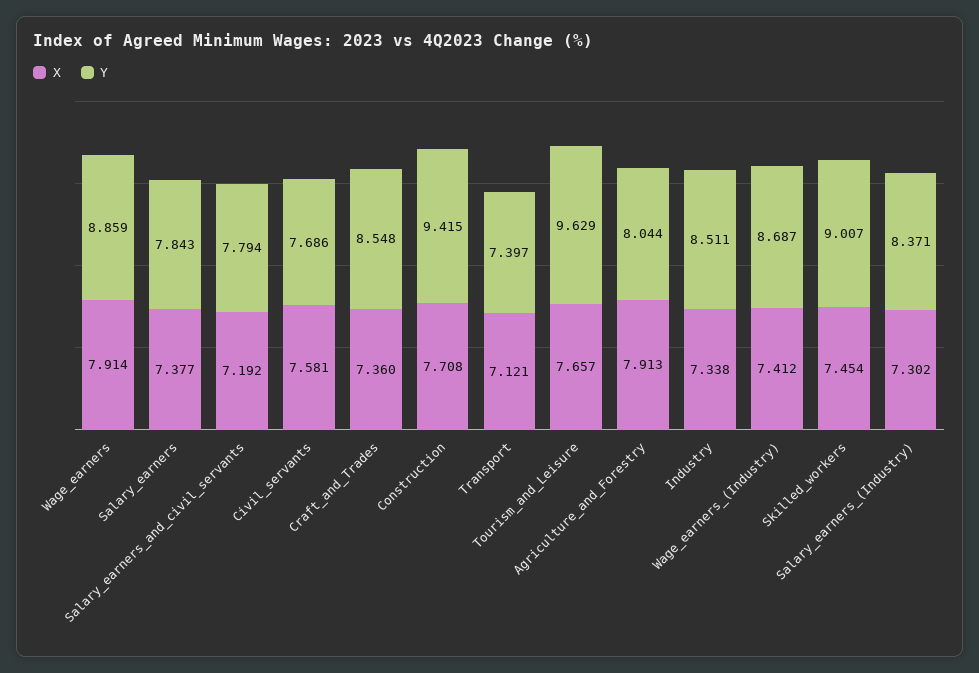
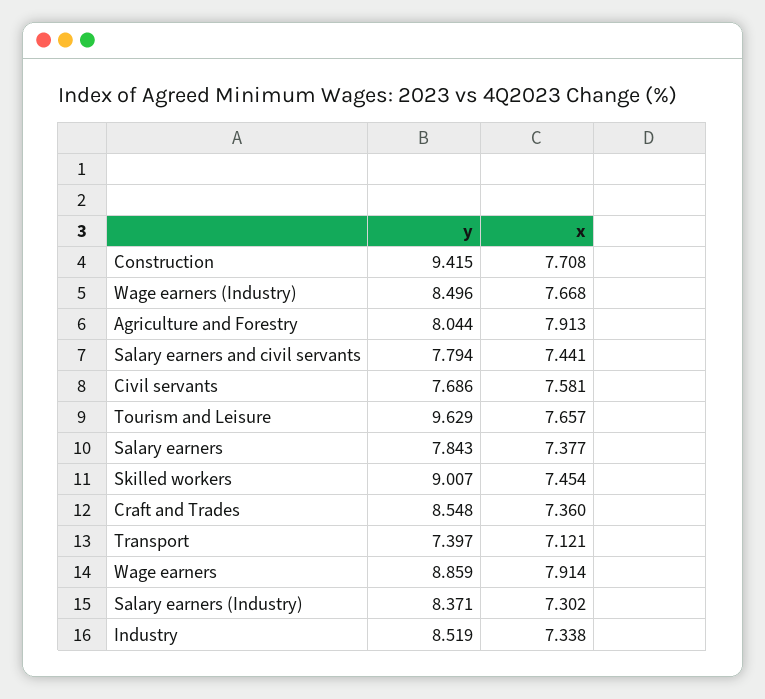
  {
    "X": {
      "Wage_earners": 7.914,
      "Salary_earners": 7.377,
-     "Salary_earners_and_civil_servants": 7.192,
+     "Salary_earners_and_civil_servants": 7.441,
      "Civil_servants": 7.581,
      "Craft_and_Trades": 7.36,
      "Construction": 7.708,
      "Transport": 7.121,
      "Tourism_and_Leisure": 7.657,
      "Agriculture_and_Forestry": 7.913,
      "Industry": 7.338,
-     "Wage_earners_(Industry)": 7.412,
+     "Wage_earners_(Industry)": 7.668,
      "Skilled_workers": 7.454,
      "Salary_earners_(Industry)": 7.302
    },
    "Y": {
      "Wage_earners": 8.859,
      "Salary_earners": 7.843,
      "Salary_earners_and_civil_servants": 7.794,
      "Civil_servants": 7.686,
      "Craft_and_Trades": 8.548,
      "Construction": 9.415,
      "Transport": 7.397,
      "Tourism_and_Leisure": 9.629,
      "Agriculture_and_Forestry": 8.044,
-     "Industry": 8.511,
+     "Industry": 8.519,
-     "Wage_earners_(Industry)": 8.687,
+     "Wage_earners_(Industry)": 8.496,
      "Skilled_workers": 9.007,
      "Salary_earners_(Industry)": 8.371
    }
  }

